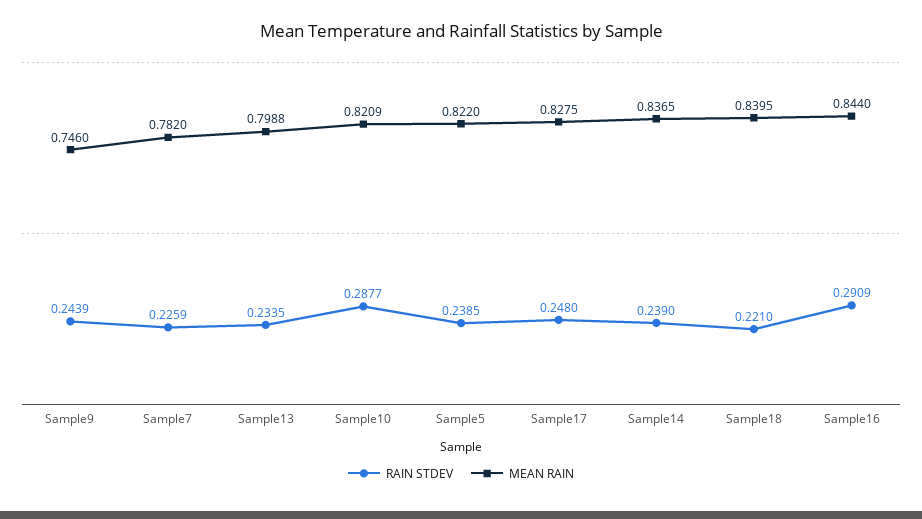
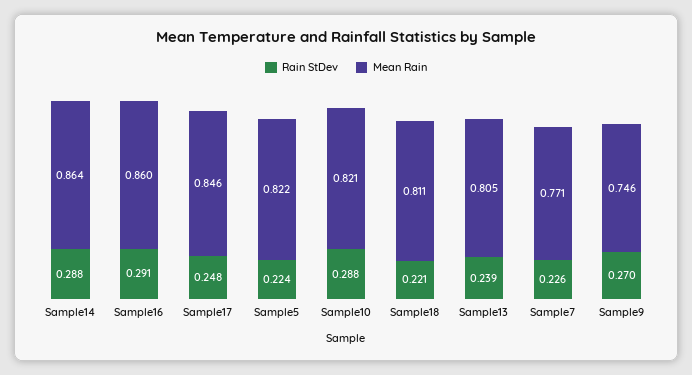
  {
    "RAIN STDEV": {
-     "Sample9": 0.2439,
+     "Sample9": 0.27,
      "Sample7": 0.2259,
-     "Sample13": 0.2335,
+     "Sample13": 0.239,
      "Sample10": 0.2877,
-     "Sample5": 0.2385,
+     "Sample5": 0.224,
      "Sample17": 0.248,
-     "Sample14": 0.239,
+     "Sample14": 0.288,
      "Sample18": 0.221,
      "Sample16": 0.2909
    },
    "MEAN RAIN": {
      "Sample9": 0.746,
-     "Sample7": 0.782,
+     "Sample7": 0.771,
-     "Sample13": 0.7988,
+     "Sample13": 0.805,
      "Sample10": 0.8209,
      "Sample5": 0.822,
-     "Sample17": 0.8275,
+     "Sample17": 0.846,
-     "Sample14": 0.8365,
+     "Sample14": 0.864,
-     "Sample18": 0.8395,
+     "Sample18": 0.811,
-     "Sample16": 0.844
+     "Sample16": 0.86
    }
  }

